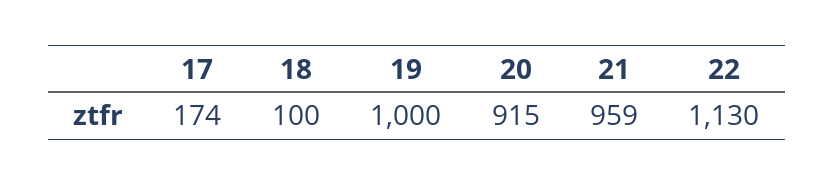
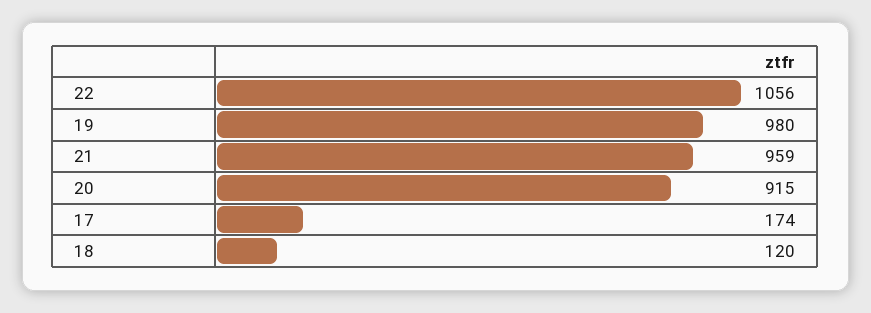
  {
    "17": 174,
-   "18": 100,
+   "18": 120,
-   "19": 1000,
+   "19": 980,
    "20": 915,
    "21": 959,
-   "22": 1130
+   "22": 1056
  }

